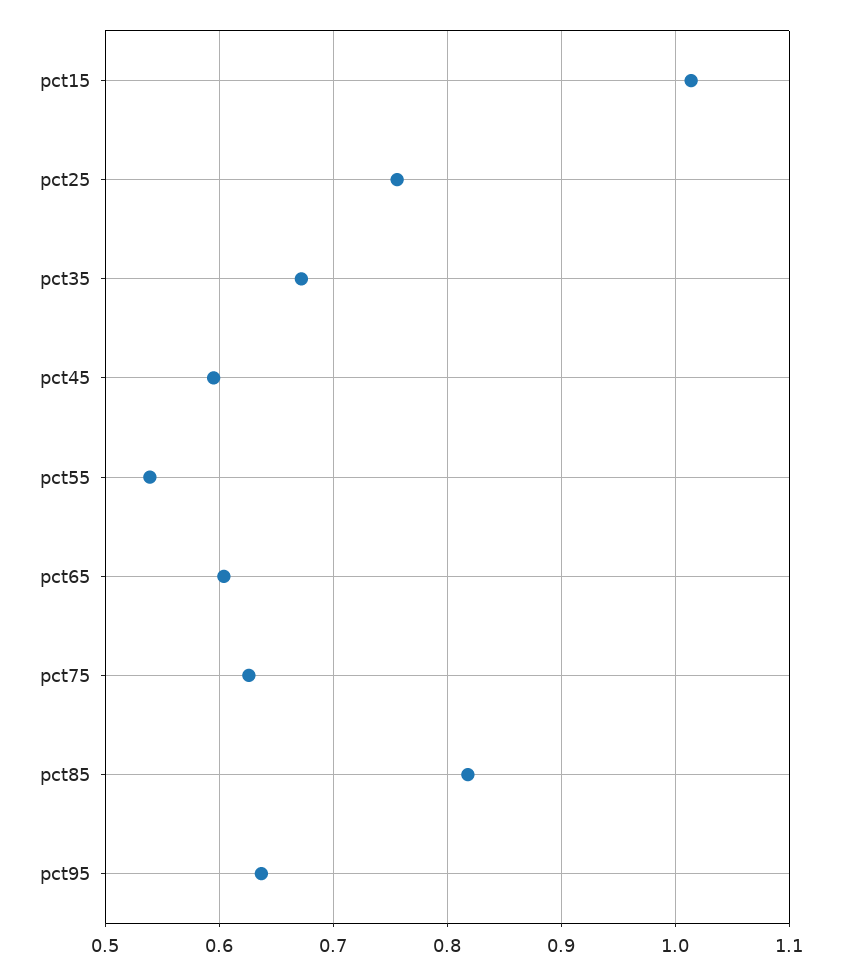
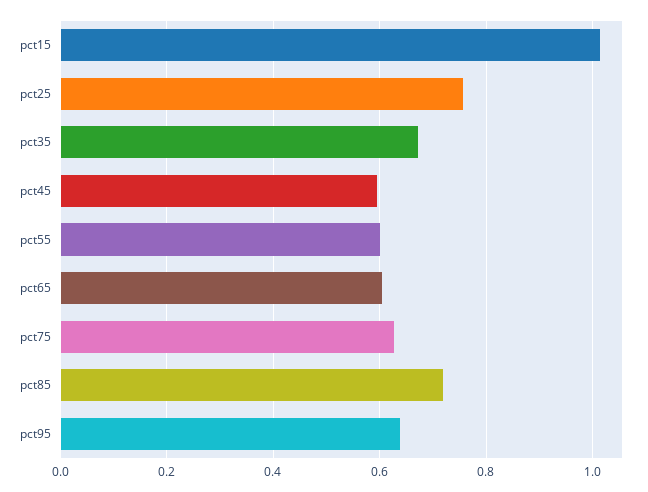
  {
    "pct15": 1.01,
    "pct25": 0.76,
    "pct35": 0.67,
    "pct45": 0.6,
-   "pct55": 0.54,
+   "pct55": 0.6,
    "pct65": 0.6,
    "pct75": 0.63,
-   "pct85": 0.82,
+   "pct85": 0.72,
    "pct95": 0.64
  }

